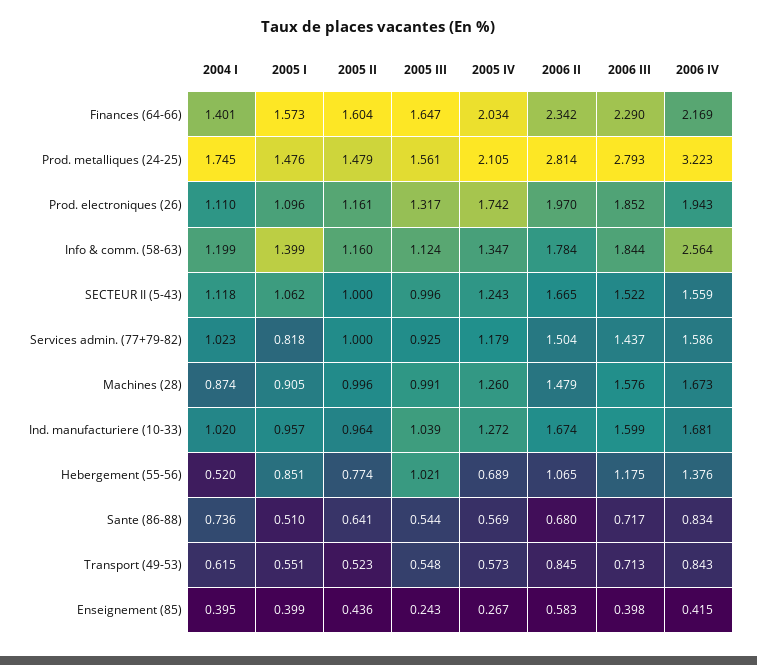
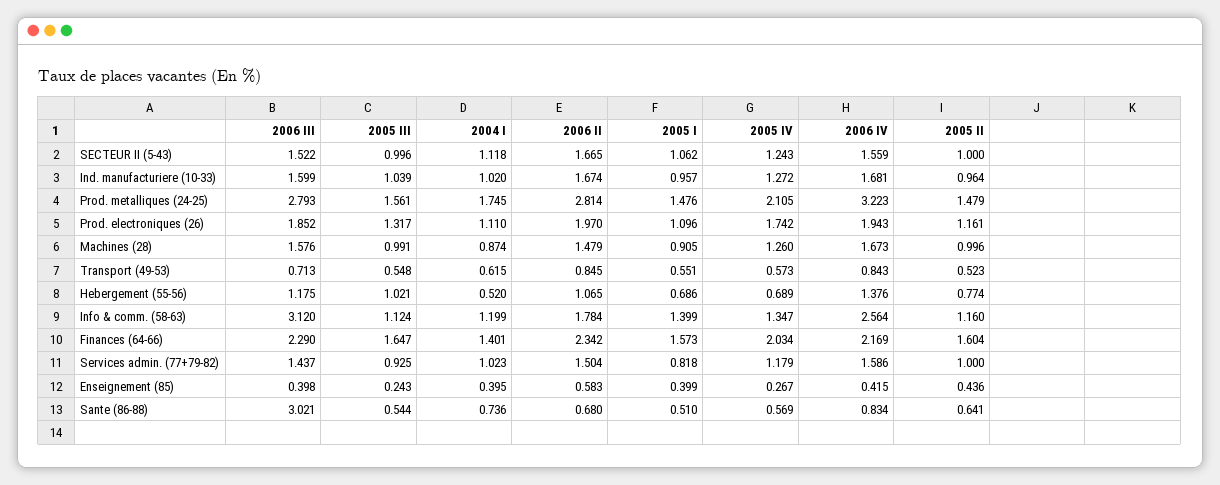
  {
    "2004 I": {
      "Finances (64-66)": 1.401,
      "Prod. metalliques (24-25)": 1.745,
      "Prod. electroniques (26)": 1.11,
      "Info & comm. (58-63)": 1.199,
      "SECTEUR II (5-43)": 1.118,
      "Services admin. (77+79-82)": 1.023,
      "Machines (28)": 0.874,
      "Ind. manufacturiere (10-33)": 1.02,
      "Hebergement (55-56)": 0.52,
      "Sante (86-88)": 0.736,
      "Transport (49-53)": 0.615,
      "Enseignement (85)": 0.395
    },
    "2005 I": {
      "Finances (64-66)": 1.573,
      "Prod. metalliques (24-25)": 1.476,
      "Prod. electroniques (26)": 1.096,
      "Info & comm. (58-63)": 1.399,
      "SECTEUR II (5-43)": 1.062,
      "Services admin. (77+79-82)": 0.818,
      "Machines (28)": 0.905,
      "Ind. manufacturiere (10-33)": 0.957,
-     "Hebergement (55-56)": 0.851,
+     "Hebergement (55-56)": 0.686,
      "Sante (86-88)": 0.51,
      "Transport (49-53)": 0.551,
      "Enseignement (85)": 0.399
    },
    "2005 II": {
      "Finances (64-66)": 1.604,
      "Prod. metalliques (24-25)": 1.479,
      "Prod. electroniques (26)": 1.161,
      "Info & comm. (58-63)": 1.16,
      "SECTEUR II (5-43)": 1,
      "Services admin. (77+79-82)": 1,
      "Machines (28)": 0.996,
      "Ind. manufacturiere (10-33)": 0.964,
      "Hebergement (55-56)": 0.774,
      "Sante (86-88)": 0.641,
      "Transport (49-53)": 0.523,
      "Enseignement (85)": 0.436
    },
    "2005 III": {
      "Finances (64-66)": 1.647,
      "Prod. metalliques (24-25)": 1.561,
      "Prod. electroniques (26)": 1.317,
      "Info & comm. (58-63)": 1.124,
      "SECTEUR II (5-43)": 0.996,
      "Services admin. (77+79-82)": 0.925,
      "Machines (28)": 0.991,
      "Ind. manufacturiere (10-33)": 1.039,
      "Hebergement (55-56)": 1.021,
      "Sante (86-88)": 0.544,
      "Transport (49-53)": 0.548,
      "Enseignement (85)": 0.243
    },
    "2005 IV": {
      "Finances (64-66)": 2.034,
      "Prod. metalliques (24-25)": 2.105,
      "Prod. electroniques (26)": 1.742,
      "Info & comm. (58-63)": 1.347,
      "SECTEUR II (5-43)": 1.243,
      "Services admin. (77+79-82)": 1.179,
      "Machines (28)": 1.26,
      "Ind. manufacturiere (10-33)": 1.272,
      "Hebergement (55-56)": 0.689,
      "Sante (86-88)": 0.569,
      "Transport (49-53)": 0.573,
      "Enseignement (85)": 0.267
    },
    "2006 II": {
      "Finances (64-66)": 2.342,
      "Prod. metalliques (24-25)": 2.814,
      "Prod. electroniques (26)": 1.97,
      "Info & comm. (58-63)": 1.784,
      "SECTEUR II (5-43)": 1.665,
      "Services admin. (77+79-82)": 1.504,
      "Machines (28)": 1.479,
      "Ind. manufacturiere (10-33)": 1.674,
      "Hebergement (55-56)": 1.065,
      "Sante (86-88)": 0.68,
      "Transport (49-53)": 0.845,
      "Enseignement (85)": 0.583
    },
    "2006 III": {
      "Finances (64-66)": 2.29,
      "Prod. metalliques (24-25)": 2.793,
      "Prod. electroniques (26)": 1.852,
-     "Info & comm. (58-63)": 1.844,
+     "Info & comm. (58-63)": 3.12,
      "SECTEUR II (5-43)": 1.522,
      "Services admin. (77+79-82)": 1.437,
      "Machines (28)": 1.576,
      "Ind. manufacturiere (10-33)": 1.599,
      "Hebergement (55-56)": 1.175,
-     "Sante (86-88)": 0.717,
+     "Sante (86-88)": 3.021,
      "Transport (49-53)": 0.713,
      "Enseignement (85)": 0.398
    },
    "2006 IV": {
      "Finances (64-66)": 2.169,
      "Prod. metalliques (24-25)": 3.223,
      "Prod. electroniques (26)": 1.943,
      "Info & comm. (58-63)": 2.564,
      "SECTEUR II (5-43)": 1.559,
      "Services admin. (77+79-82)": 1.586,
      "Machines (28)": 1.673,
      "Ind. manufacturiere (10-33)": 1.681,
      "Hebergement (55-56)": 1.376,
      "Sante (86-88)": 0.834,
      "Transport (49-53)": 0.843,
      "Enseignement (85)": 0.415
    }
  }

